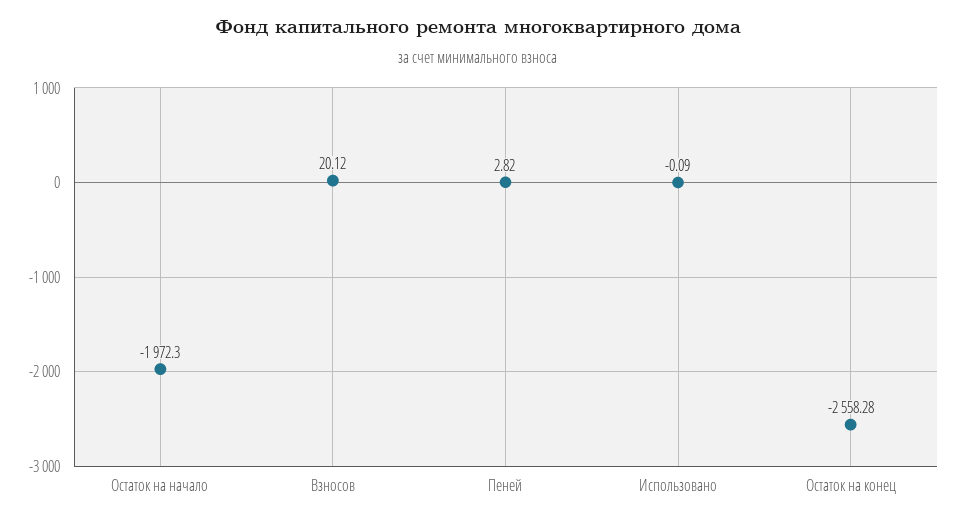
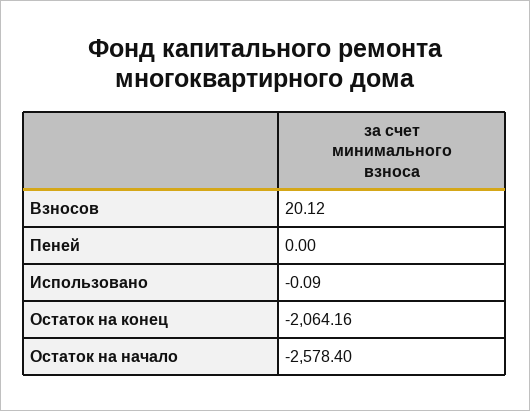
  {
-   "Остаток на начало": -1972.3,
+   "Остаток на начало": -2578.4,
    "Взносов": 20.12,
-   "Пеней": 2.82,
+   "Пеней": 0,
    "Использовано": -0.09,
-   "Остаток на конец": -2558.28
+   "Остаток на конец": -2064.16
  }

